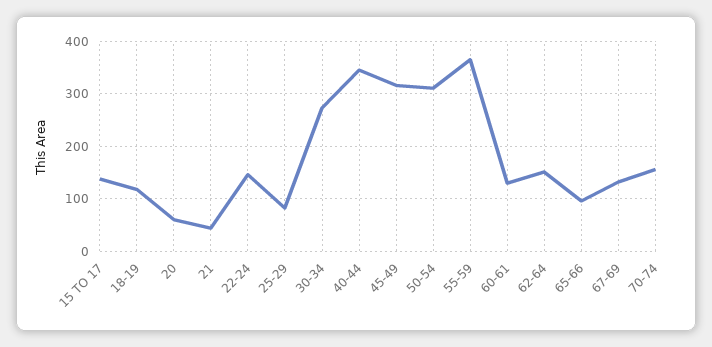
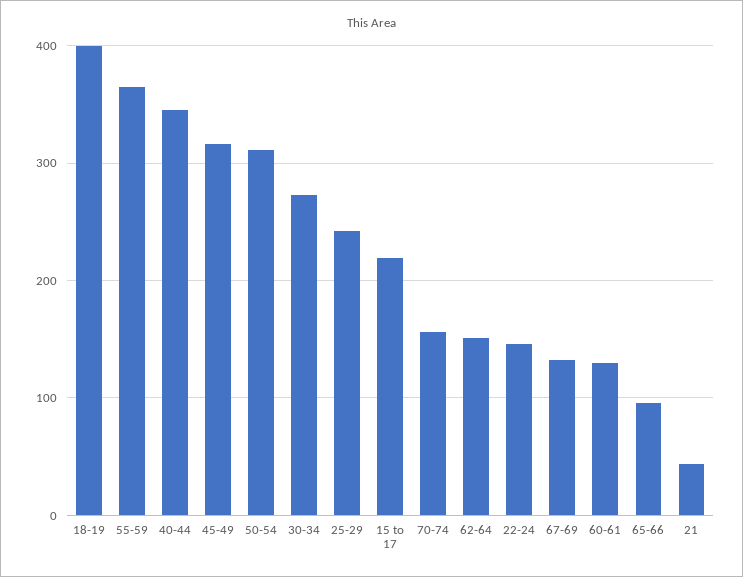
  {
-   "15 TO 17": 140,
+   "15 TO 17": 220,
-   "18-19": 120,
+   "18-19": 400,
-   "20": 60,
    "21": 40,
    "22-24": 150,
-   "25-29": 80,
+   "25-29": 240,
    "30-34": 270,
    "40-44": 350,
    "45-49": 320,
    "50-54": 310,
    "55-59": 370,
    "60-61": 130,
    "62-64": 150,
    "65-66": 100,
    "67-69": 130,
    "70-74": 160
  }

